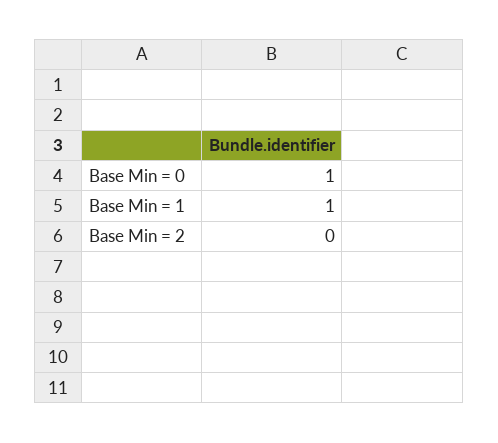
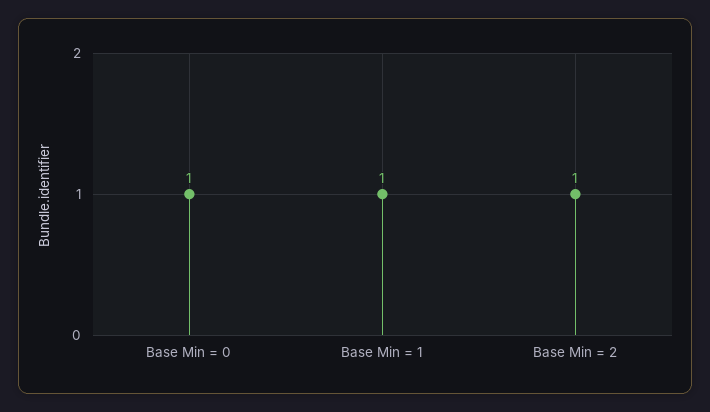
  {
    "Base Min = 0": 1,
    "Base Min = 1": 1,
-   "Base Min = 2": 0
+   "Base Min = 2": 1
  }

